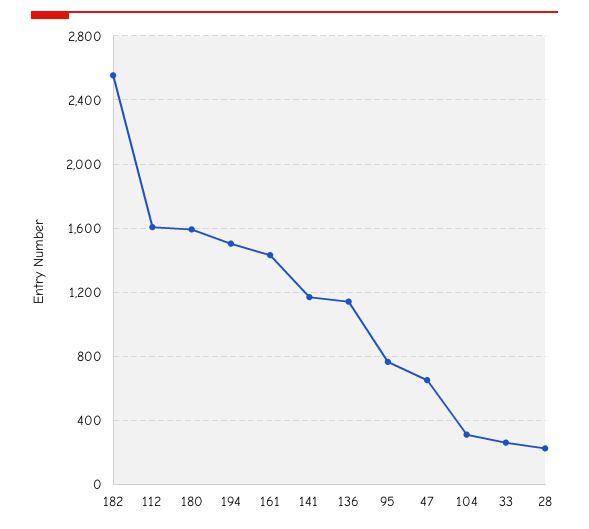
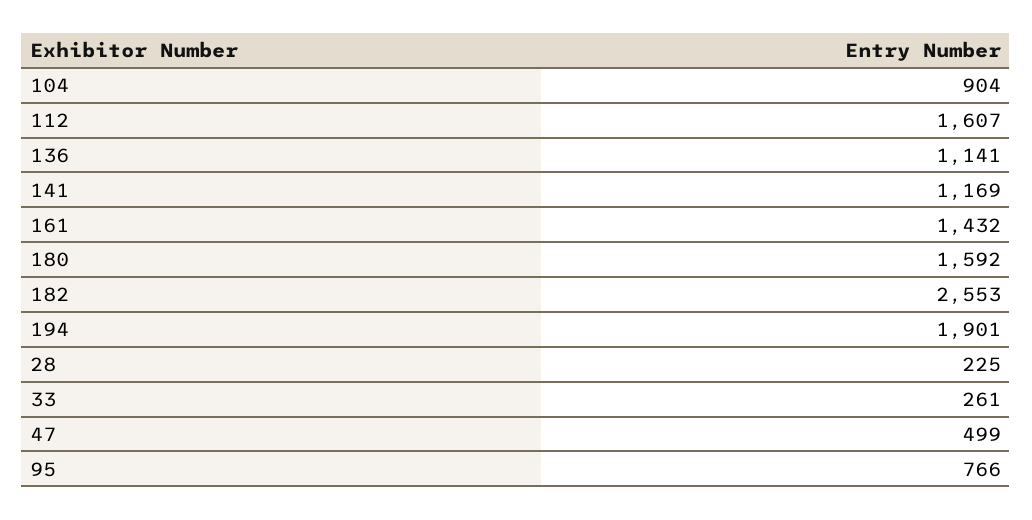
  {
    "182": 2553,
    "112": 1607,
    "180": 1592,
-   "194": 1500,
+   "194": 1901,
    "161": 1432,
    "141": 1169,
    "136": 1141,
    "95": 766,
-   "47": 650,
+   "47": 499,
-   "104": 300,
+   "104": 904,
    "33": 261,
    "28": 225
  }

